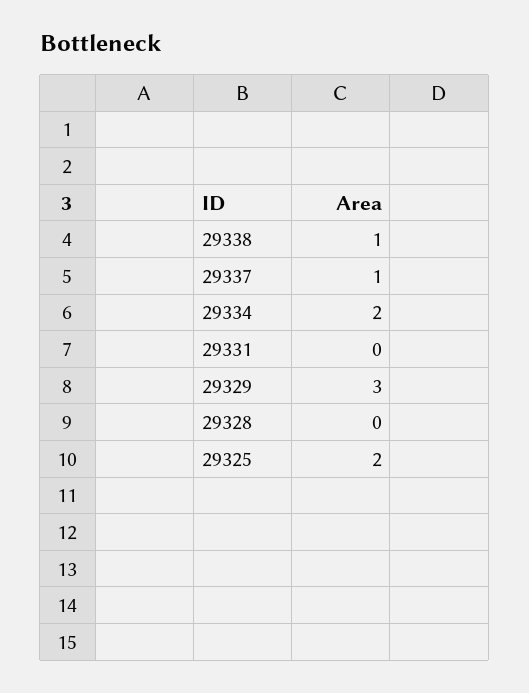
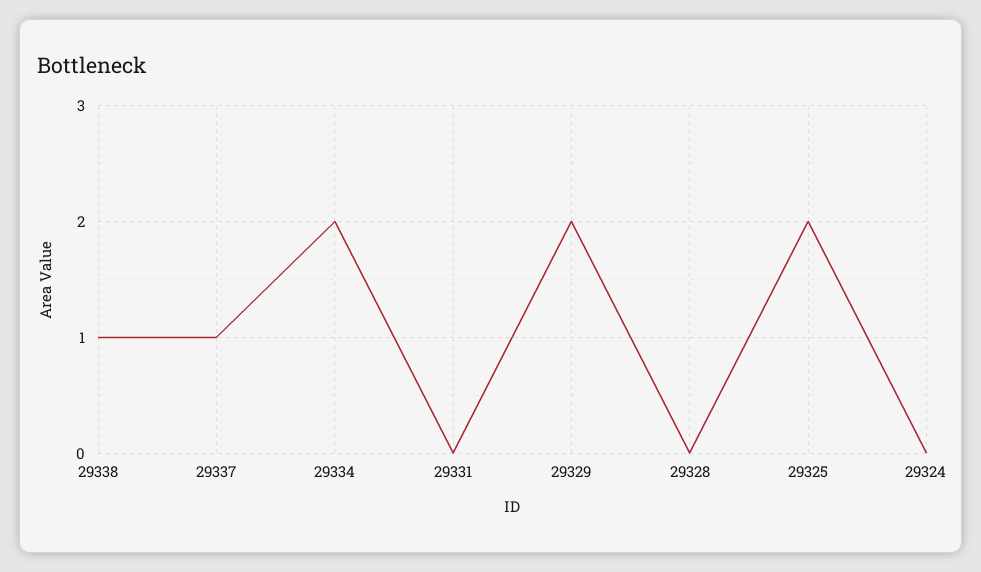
  {
    "29338": 1,
    "29337": 1,
    "29334": 2,
    "29331": 0,
-   "29329": 3,
+   "29329": 2,
    "29328": 0,
-   "29325": 2
+   "29325": 2,
+   "29324": 0
  }

